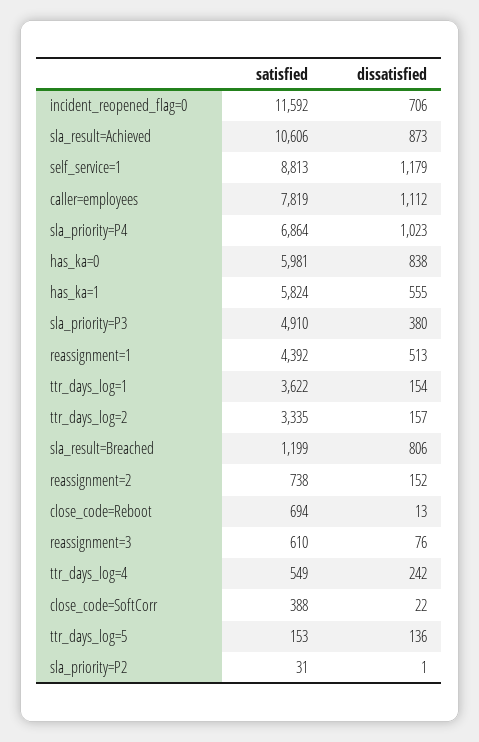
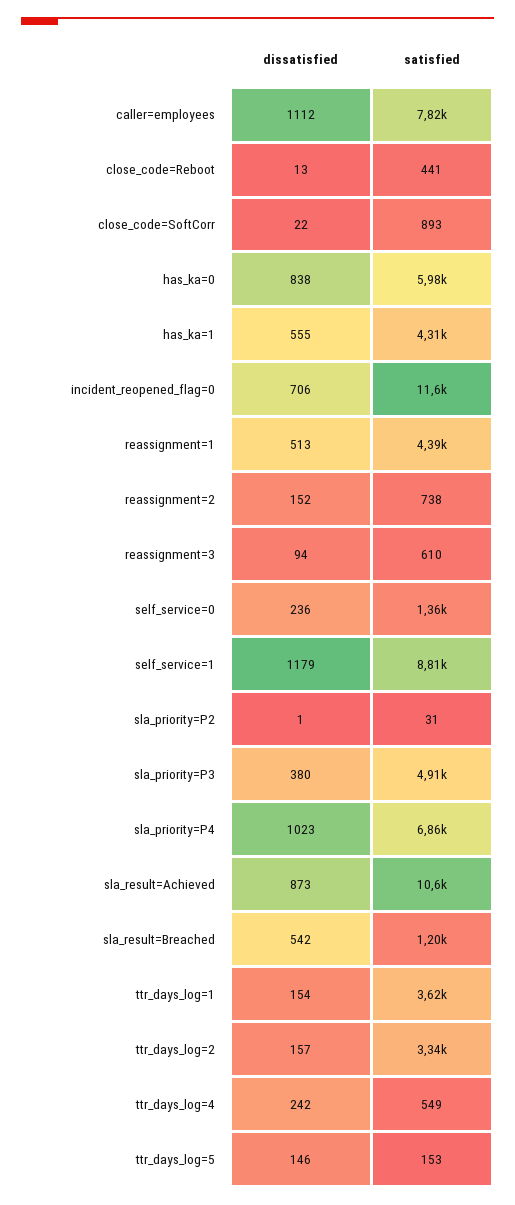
  {
    "satisfied": {
      "incident_reopened_flag=0": 11592,
      "sla_result=Achieved": 10606,
      "self_service=1": 8813,
      "caller=employees": 7819,
      "sla_priority=P4": 6864,
      "has_ka=0": 5981,
-     "has_ka=1": 5824,
+     "has_ka=1": 4310,
      "sla_priority=P3": 4910,
      "reassignment=1": 4392,
      "ttr_days_log=1": 3622,
      "ttr_days_log=2": 3335,
      "sla_result=Breached": 1199,
      "reassignment=2": 738,
-     "close_code=Reboot": 694,
+     "close_code=Reboot": 441,
      "reassignment=3": 610,
      "ttr_days_log=4": 549,
-     "close_code=SoftCorr": 388,
+     "close_code=SoftCorr": 893,
      "ttr_days_log=5": 153,
-     "sla_priority=P2": 31
+     "sla_priority=P2": 31,
+     "self_service=0": 1360
    },
    "dissatisfied": {
      "incident_reopened_flag=0": 706,
      "sla_result=Achieved": 873,
      "self_service=1": 1179,
      "caller=employees": 1112,
      "sla_priority=P4": 1023,
      "has_ka=0": 838,
      "has_ka=1": 555,
      "sla_priority=P3": 380,
      "reassignment=1": 513,
      "ttr_days_log=1": 154,
      "ttr_days_log=2": 157,
-     "sla_result=Breached": 806,
+     "sla_result=Breached": 542,
      "reassignment=2": 152,
      "close_code=Reboot": 13,
-     "reassignment=3": 76,
+     "reassignment=3": 94,
      "ttr_days_log=4": 242,
      "close_code=SoftCorr": 22,
-     "ttr_days_log=5": 136,
+     "ttr_days_log=5": 146,
-     "sla_priority=P2": 1
+     "sla_priority=P2": 1,
+     "self_service=0": 236
    }
  }

